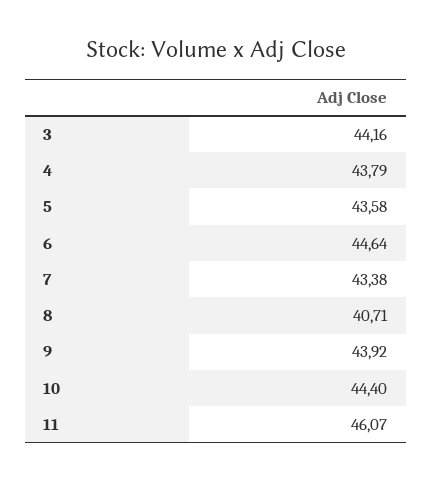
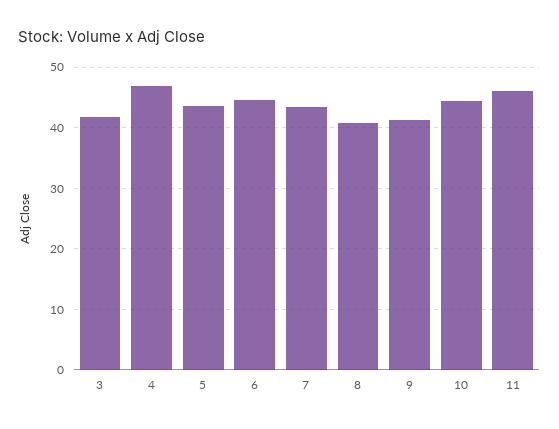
  {
-   "3": 44.16,
+   "3": 42,
-   "4": 43.79,
+   "4": 47,
    "5": 43.58,
    "6": 44.64,
    "7": 43.38,
    "8": 40.71,
-   "9": 43.92,
+   "9": 41,
    "10": 44.4,
    "11": 46.07
  }

